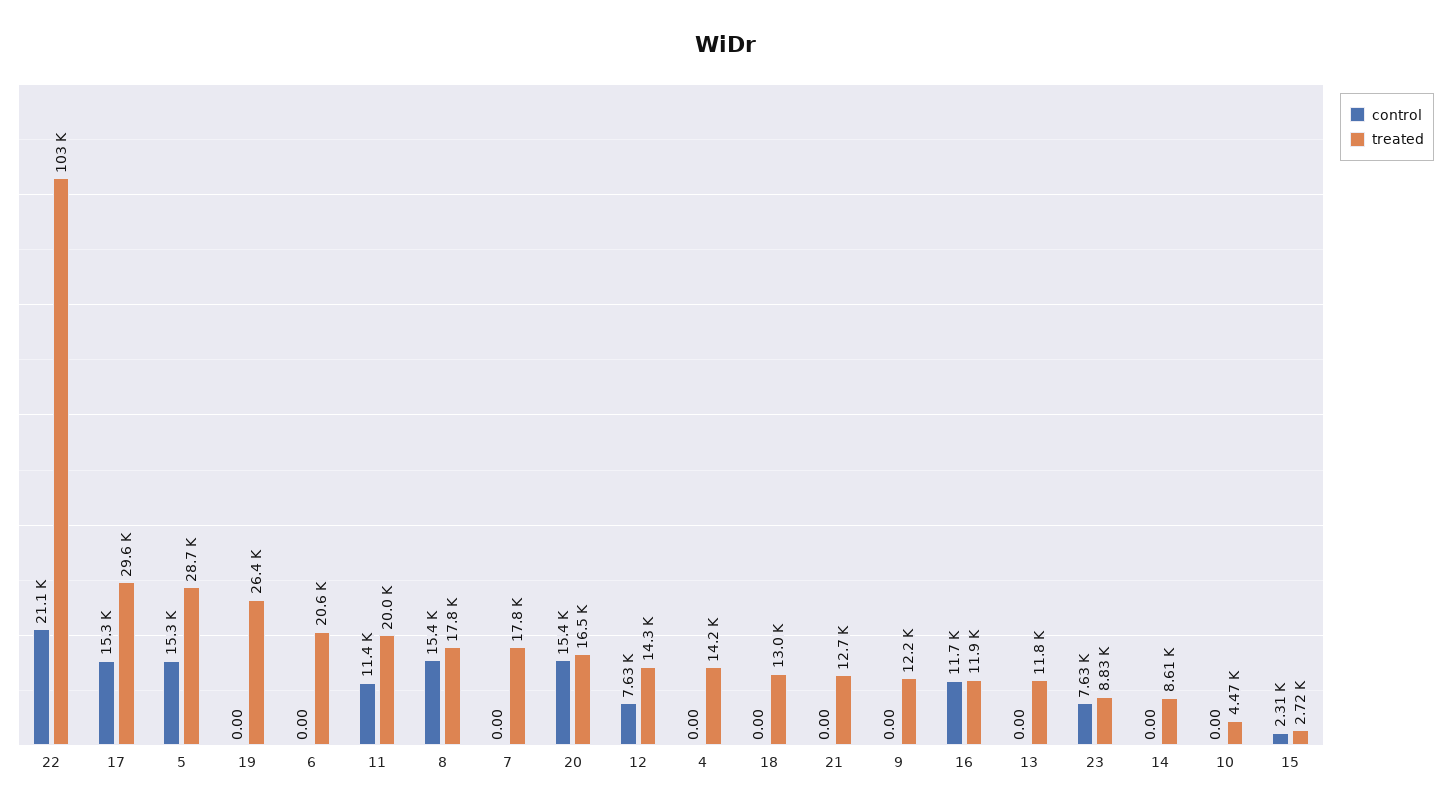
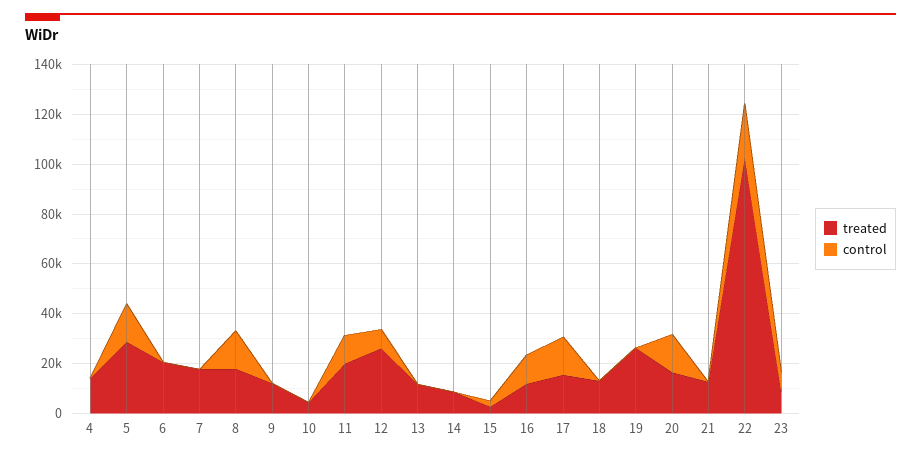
  {
    "control": {
      "22": 21100,
      "17": 15300,
      "5": 15300,
      "19": 0,
      "6": 0,
      "11": 11400,
      "8": 15400,
      "7": 0,
      "20": 15400,
      "12": 7630,
      "4": 0,
      "18": 0,
      "21": 0,
      "9": 0,
      "16": 11700,
      "13": 0,
      "23": 7630,
      "14": 0,
      "10": 0,
      "15": 2310
    },
    "treated": {
      "22": 103000,
-     "17": 29600,
+     "17": 15000,
      "5": 28700,
      "19": 26400,
      "6": 20600,
      "11": 20000,
      "8": 17800,
      "7": 17800,
      "20": 16500,
-     "12": 14300,
+     "12": 25000,
      "4": 14200,
      "18": 13000,
      "21": 12700,
      "9": 12200,
      "16": 11900,
      "13": 11800,
      "23": 8830,
      "14": 8610,
      "10": 4470,
      "15": 2720
    }
  }

